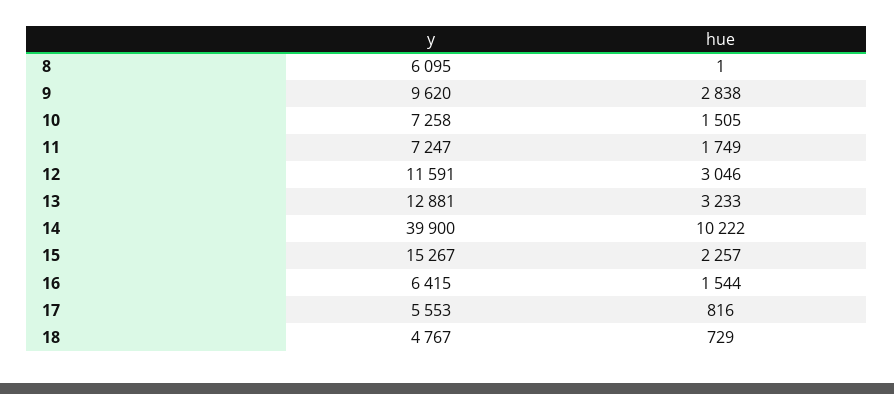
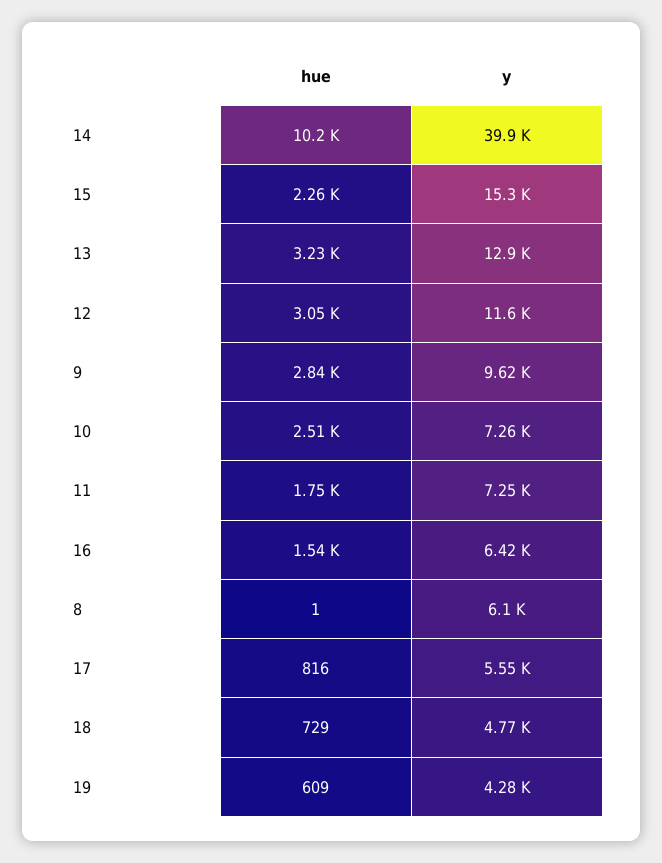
  {
    "y": {
      "8": 6095,
      "9": 9620,
      "10": 7258,
      "11": 7247,
      "12": 11591,
      "13": 12881,
      "14": 39900,
      "15": 15267,
      "16": 6415,
      "17": 5553,
-     "18": 4767
+     "18": 4767,
+     "19": 4280
    },
    "hue": {
      "8": 1,
      "9": 2838,
-     "10": 1505,
+     "10": 2510,
      "11": 1749,
      "12": 3046,
      "13": 3233,
      "14": 10222,
      "15": 2257,
      "16": 1544,
      "17": 816,
-     "18": 729
+     "18": 729,
+     "19": 609
    }
  }

